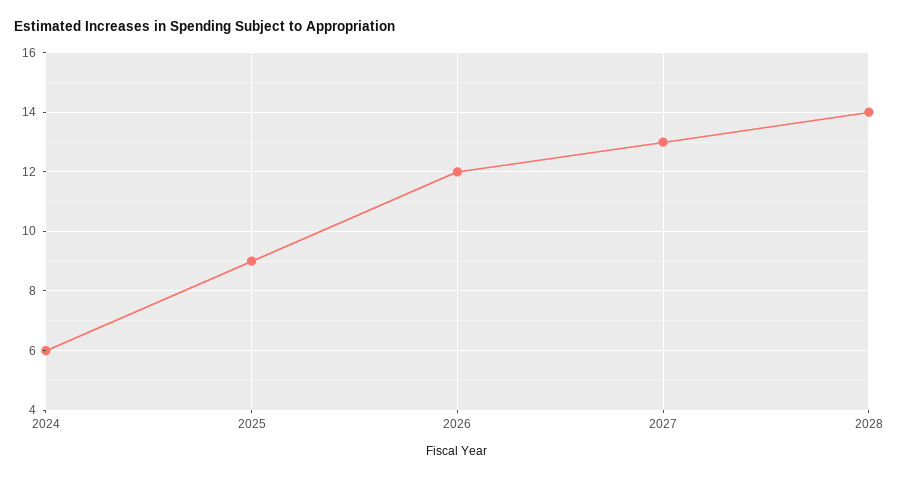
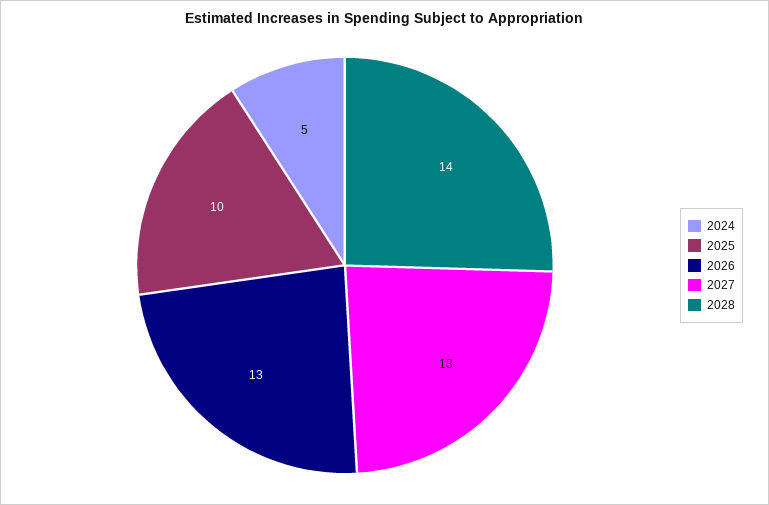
  {
-   "2024": 6,
+   "2024": 5,
-   "2025": 9,
+   "2025": 10,
-   "2026": 12,
+   "2026": 13,
    "2027": 13,
    "2028": 14
  }

